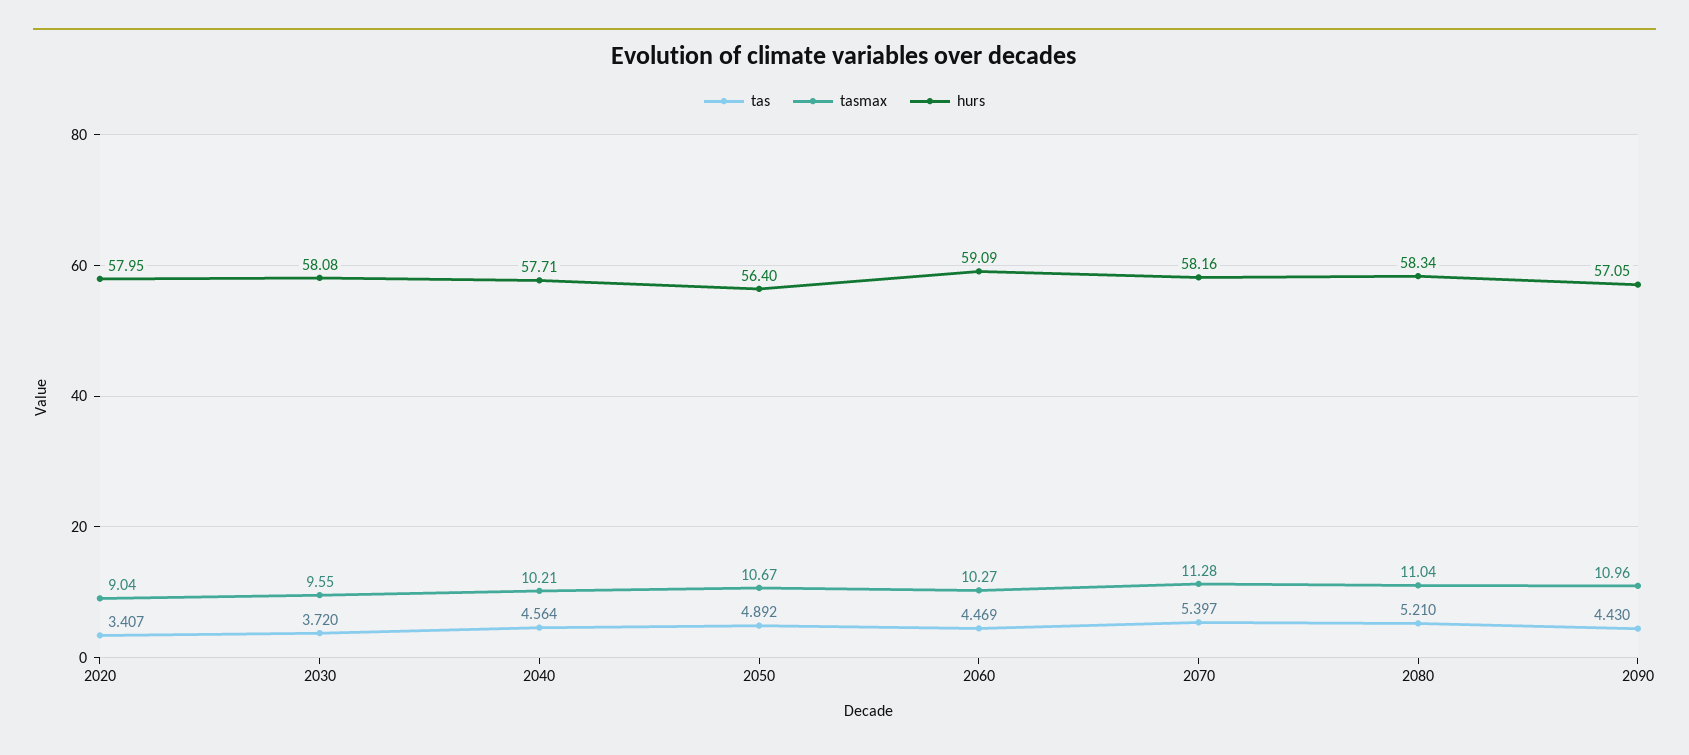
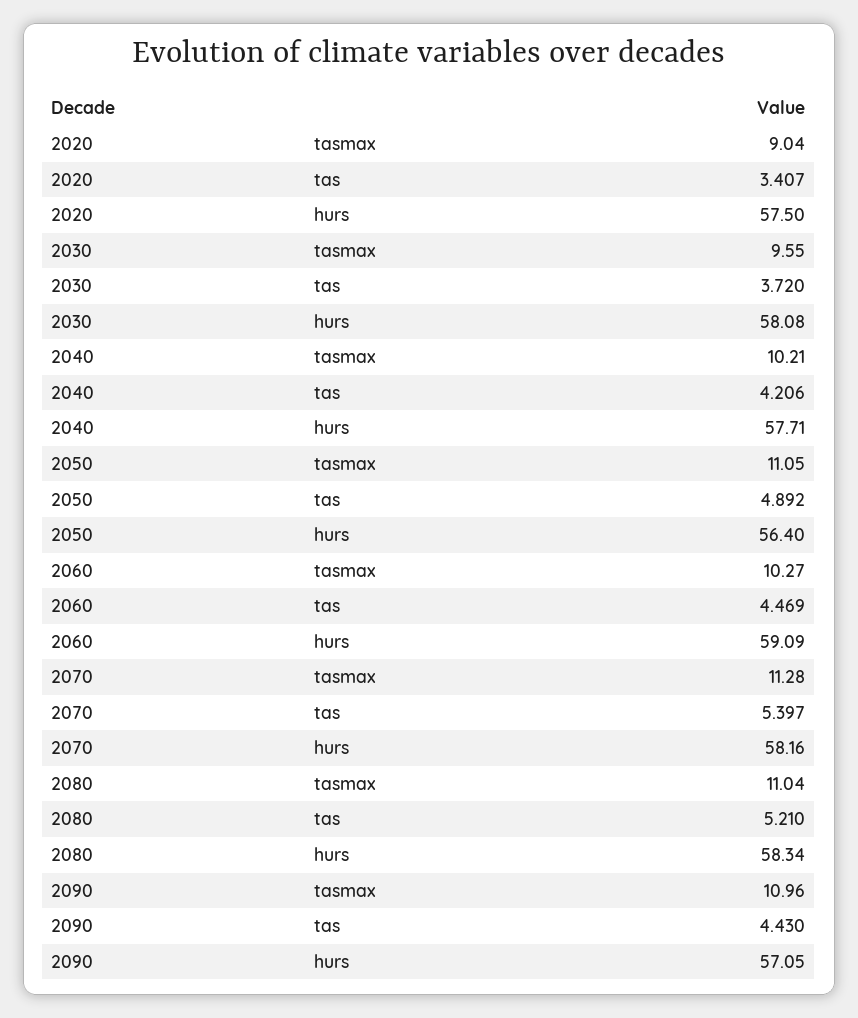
  {
    "tas": {
      "2020": 3.407,
      "2030": 3.72,
-     "2040": 4.564,
+     "2040": 4.206,
      "2050": 4.892,
      "2060": 4.469,
      "2070": 5.397,
      "2080": 5.21,
      "2090": 4.43
    },
    "tasmax": {
      "2020": 9.04,
      "2030": 9.55,
      "2040": 10.21,
-     "2050": 10.67,
+     "2050": 11.05,
      "2060": 10.27,
      "2070": 11.28,
      "2080": 11.04,
      "2090": 10.96
    },
    "hurs": {
-     "2020": 57.95,
+     "2020": 57.5,
      "2030": 58.08,
      "2040": 57.71,
      "2050": 56.4,
      "2060": 59.09,
      "2070": 58.16,
      "2080": 58.34,
      "2090": 57.05
    }
  }

